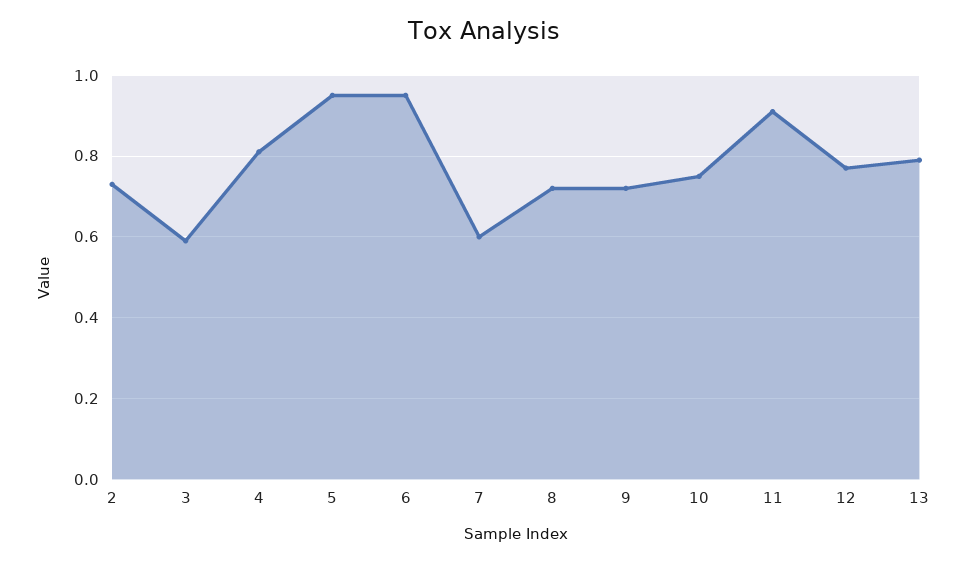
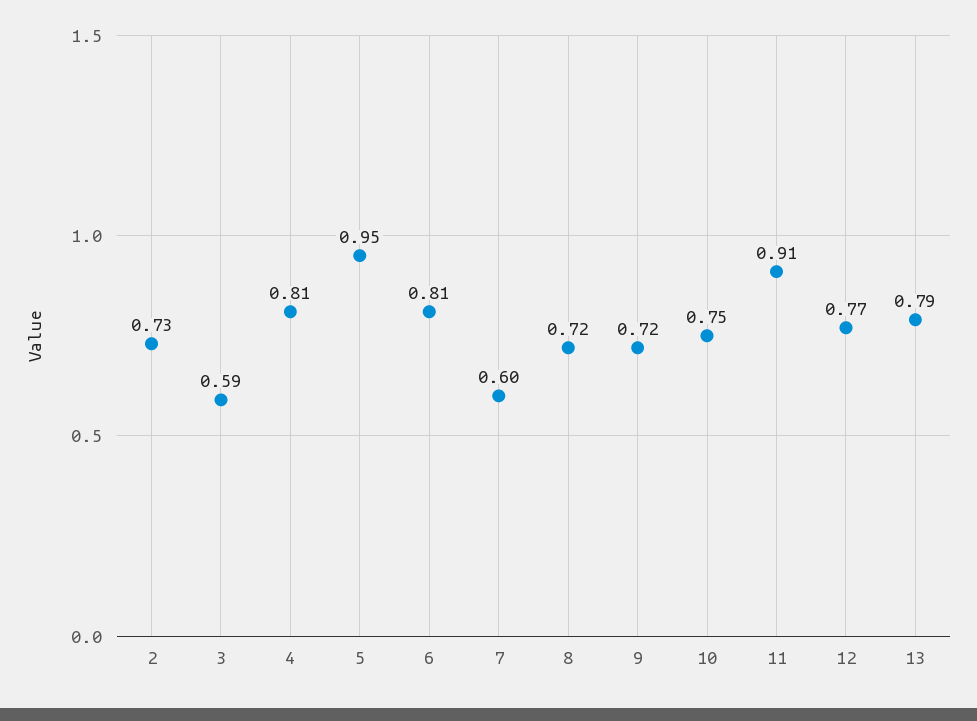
  {
    "2": 0.73,
    "3": 0.59,
    "4": 0.81,
    "5": 0.95,
-   "6": 0.95,
+   "6": 0.81,
    "7": 0.6,
    "8": 0.72,
    "9": 0.72,
    "10": 0.75,
    "11": 0.91,
    "12": 0.77,
    "13": 0.79
  }

